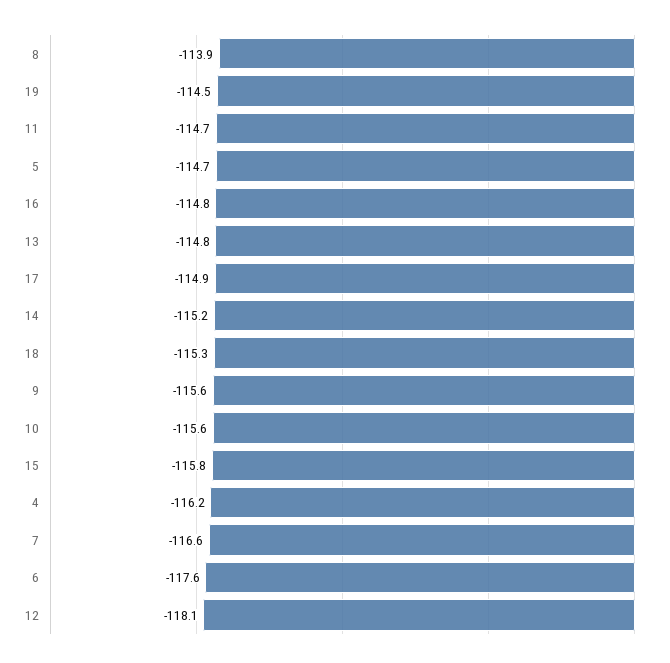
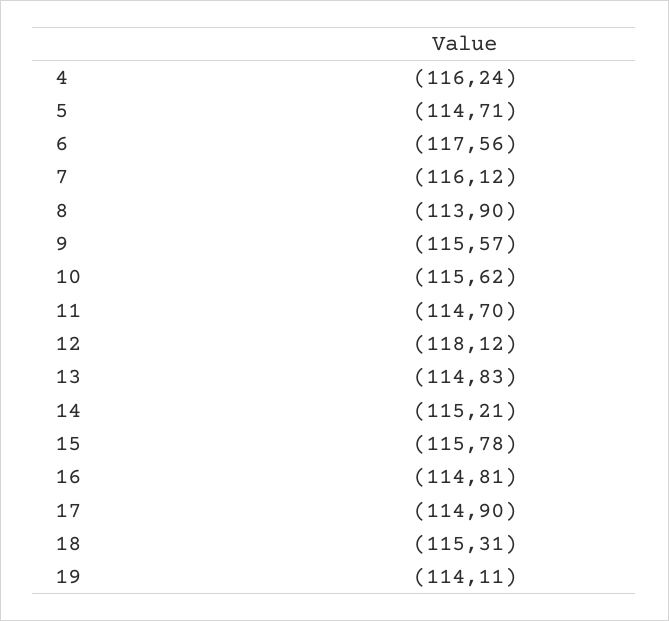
  {
    "8": -113.9,
-   "19": -114.5,
+   "19": -114.11,
    "11": -114.7,
    "5": -114.71,
    "16": -114.81,
    "13": -114.83,
    "17": -114.9,
    "14": -115.21,
    "18": -115.31,
    "9": -115.57,
    "10": -115.62,
    "15": -115.78,
    "4": -116.24,
-   "7": -116.6,
+   "7": -116.12,
    "6": -117.56,
    "12": -118.12
  }

